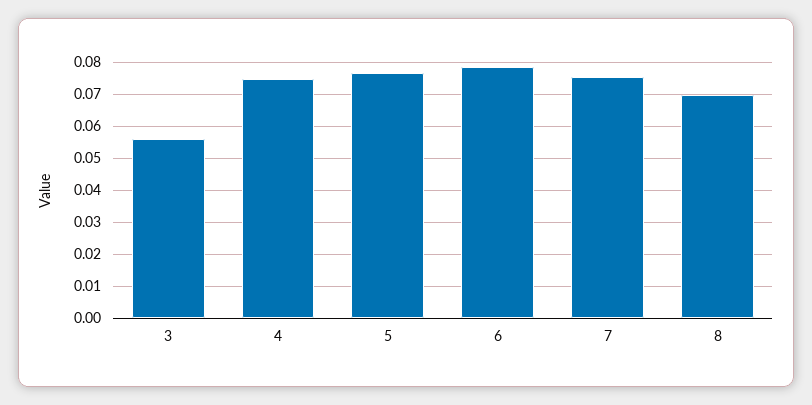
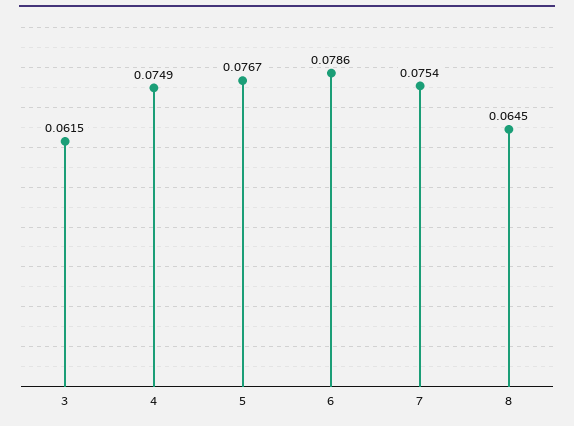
  {
-   "3": 0.056,
+   "3": 0.0615,
    "4": 0.0749,
    "5": 0.0767,
    "6": 0.0786,
    "7": 0.0754,
-   "8": 0.07
+   "8": 0.0645
  }

